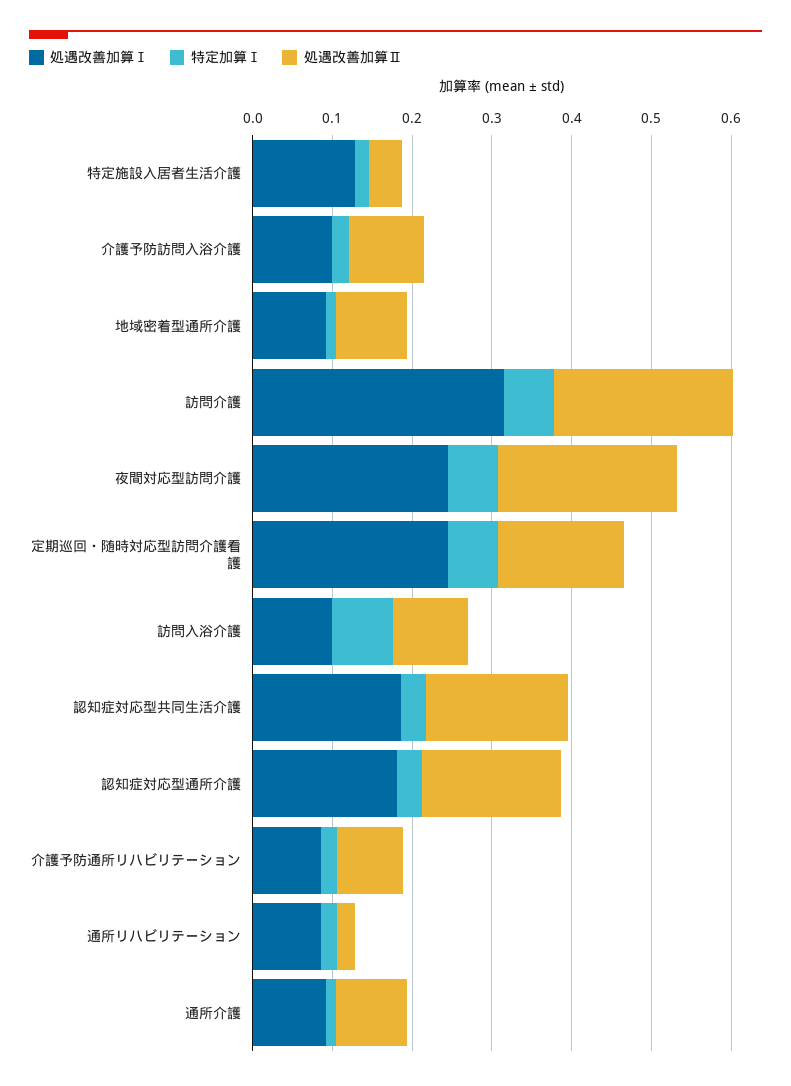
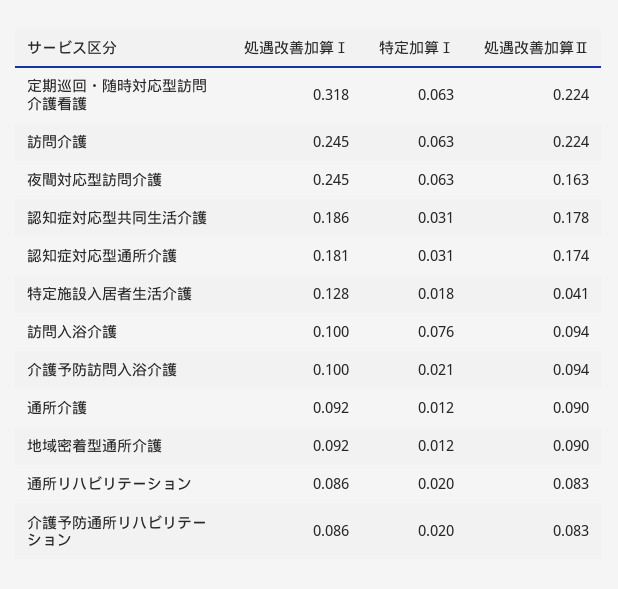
  {
    "処遇改善加算Ⅰ": {
      "特定施設入居者生活介護": 0.128,
      "介護予防訪問入浴介護": 0.1,
      "地域密着型通所介護": 0.092,
-     "訪問介護": 0.32,
+     "訪問介護": 0.245,
      "夜間対応型訪問介護": 0.245,
-     "定期巡回・随時対応型訪問介護看護": 0.24,
+     "定期巡回・随時対応型訪問介護看護": 0.318,
      "訪問入浴介護": 0.1,
      "認知症対応型共同生活介護": 0.186,
      "認知症対応型通所介護": 0.181,
      "介護予防通所リハビリテーション": 0.086,
      "通所リハビリテーション": 0.086,
      "通所介護": 0.092
    },
    "特定加算Ⅰ": {
      "特定施設入居者生活介護": 0.018,
      "介護予防訪問入浴介護": 0.021,
      "地域密着型通所介護": 0.012,
      "訪問介護": 0.063,
      "夜間対応型訪問介護": 0.063,
      "定期巡回・随時対応型訪問介護看護": 0.063,
      "訪問入浴介護": 0.076,
      "認知症対応型共同生活介護": 0.031,
      "認知症対応型通所介護": 0.031,
      "介護予防通所リハビリテーション": 0.02,
      "通所リハビリテーション": 0.02,
      "通所介護": 0.012
    },
    "処遇改善加算Ⅱ": {
      "特定施設入居者生活介護": 0.041,
      "介護予防訪問入浴介護": 0.094,
      "地域密着型通所介護": 0.09,
      "訪問介護": 0.224,
-     "夜間対応型訪問介護": 0.22,
+     "夜間対応型訪問介護": 0.163,
-     "定期巡回・随時対応型訪問介護看護": 0.16,
+     "定期巡回・随時対応型訪問介護看護": 0.224,
      "訪問入浴介護": 0.094,
      "認知症対応型共同生活介護": 0.178,
      "認知症対応型通所介護": 0.174,
      "介護予防通所リハビリテーション": 0.083,
-     "通所リハビリテーション": 0.02,
+     "通所リハビリテーション": 0.083,
      "通所介護": 0.09
    }
  }

